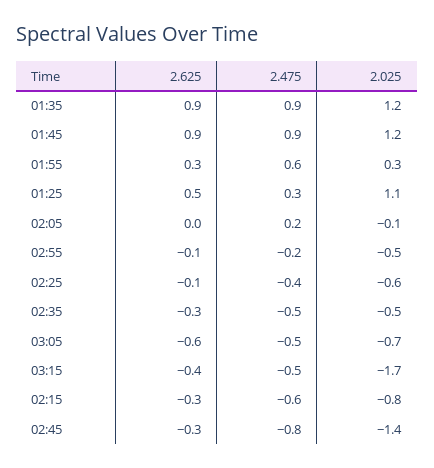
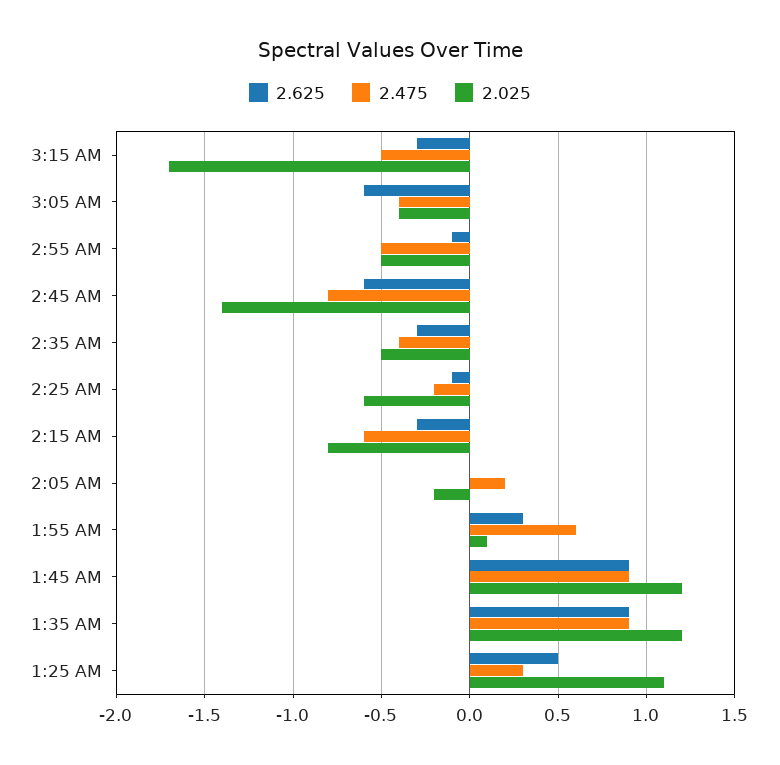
  {
    "2.625": {
      "01:35": 0.9,
      "01:45": 0.9,
      "01:55": 0.3,
      "01:25": 0.5,
      "02:05": 0,
      "02:55": -0.1,
      "02:25": -0.1,
      "02:35": -0.3,
      "03:05": -0.6,
-     "03:15": -0.4,
+     "03:15": -0.3,
      "02:15": -0.3,
-     "02:45": -0.3
+     "02:45": -0.6
    },
    "2.475": {
      "01:35": 0.9,
      "01:45": 0.9,
      "01:55": 0.6,
      "01:25": 0.3,
      "02:05": 0.2,
-     "02:55": -0.2,
+     "02:55": -0.5,
-     "02:25": -0.4,
+     "02:25": -0.2,
-     "02:35": -0.5,
+     "02:35": -0.4,
-     "03:05": -0.5,
+     "03:05": -0.4,
      "03:15": -0.5,
      "02:15": -0.6,
      "02:45": -0.8
    },
    "2.025": {
      "01:35": 1.2,
      "01:45": 1.2,
-     "01:55": 0.3,
+     "01:55": 0.1,
      "01:25": 1.1,
-     "02:05": -0.1,
+     "02:05": -0.2,
      "02:55": -0.5,
      "02:25": -0.6,
      "02:35": -0.5,
-     "03:05": -0.7,
+     "03:05": -0.4,
      "03:15": -1.7,
      "02:15": -0.8,
      "02:45": -1.4
    }
  }

